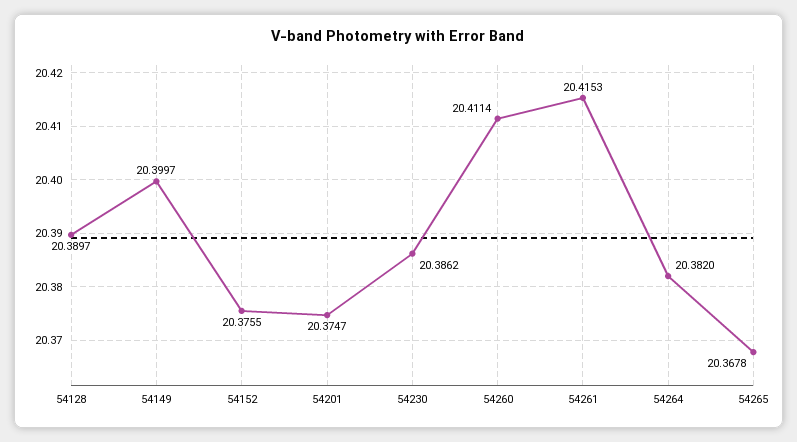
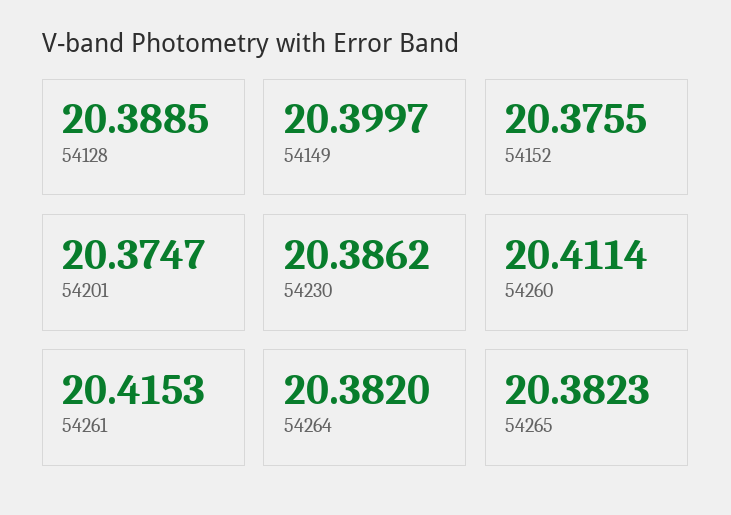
  {
-   "54128": 20.3897,
+   "54128": 20.3885,
    "54149": 20.3997,
    "54152": 20.3755,
    "54201": 20.3747,
    "54230": 20.3862,
    "54260": 20.4114,
    "54261": 20.4153,
    "54264": 20.382,
-   "54265": 20.3678
+   "54265": 20.3823
  }

